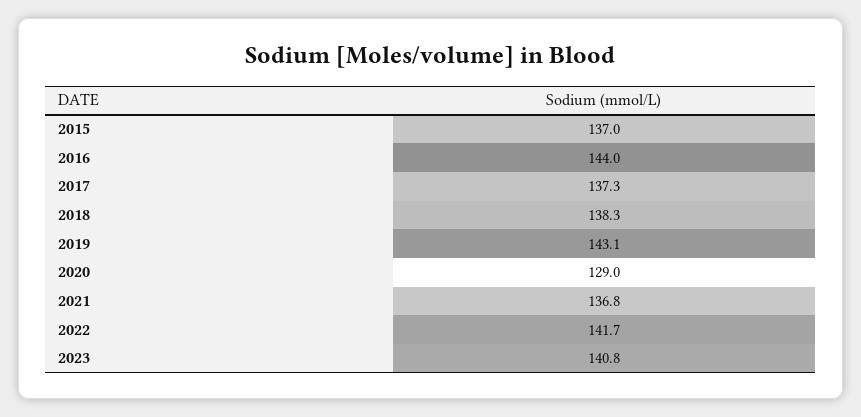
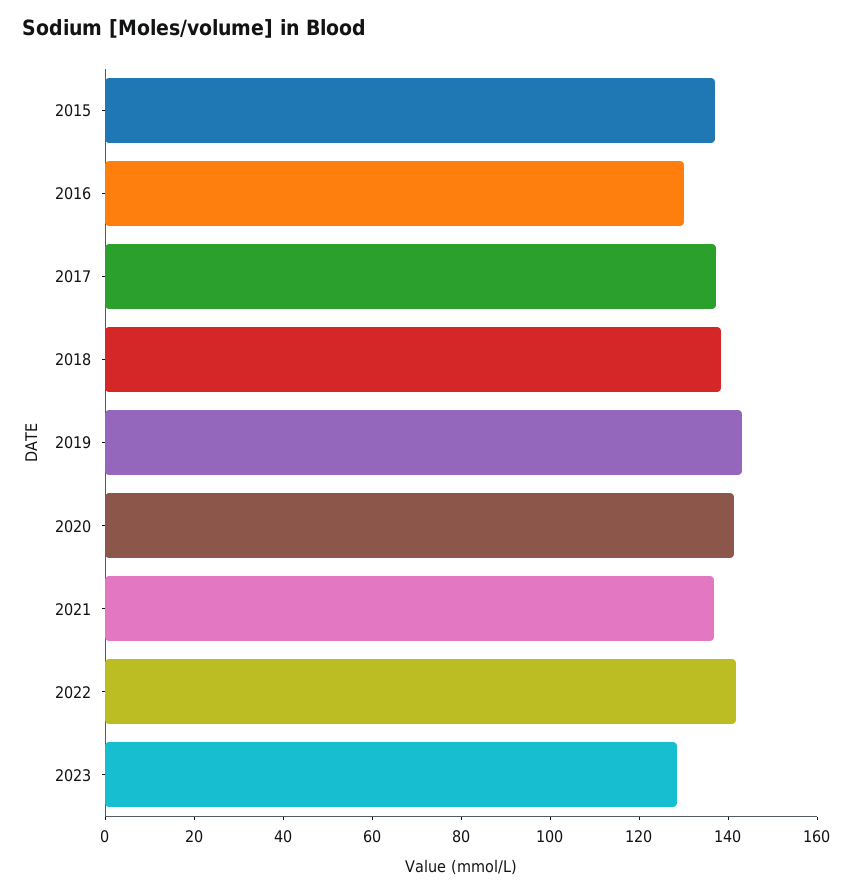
  {
    "2015": 137,
-   "2016": 144,
+   "2016": 130,
    "2017": 137.3,
    "2018": 138.3,
    "2019": 143.1,
-   "2020": 129,
+   "2020": 140,
    "2021": 136.8,
    "2022": 141.7,
-   "2023": 140.8
+   "2023": 130
  }

